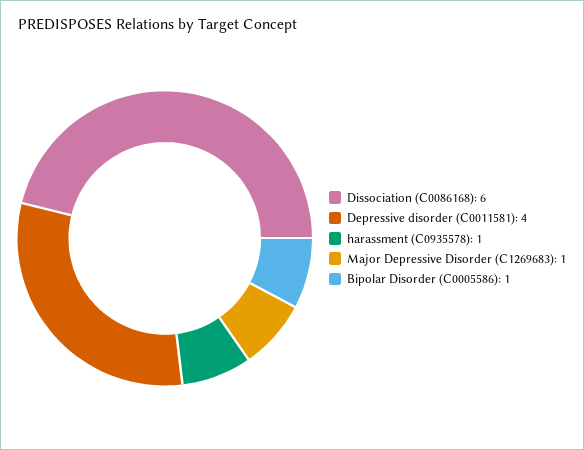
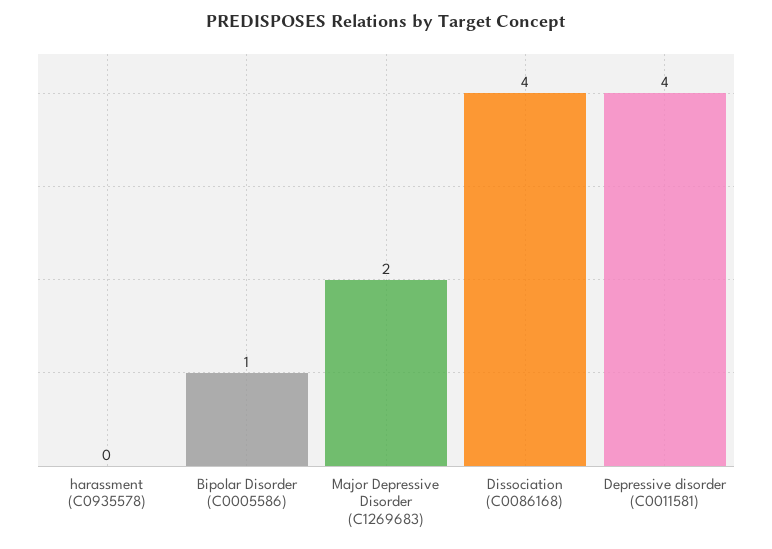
  {
-   "Dissociation (C0086168)": 6,
+   "Dissociation (C0086168)": 4,
    "Depressive disorder (C0011581)": 4,
-   "harassment (C0935578)": 1,
+   "harassment (C0935578)": 0,
-   "Major Depressive Disorder (C1269683)": 1,
+   "Major Depressive Disorder (C1269683)": 2,
    "Bipolar Disorder (C0005586)": 1
  }

